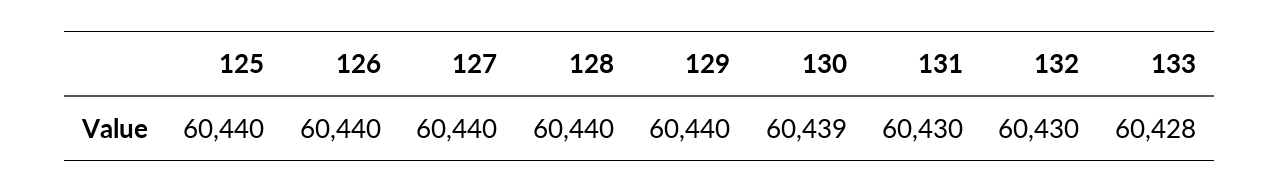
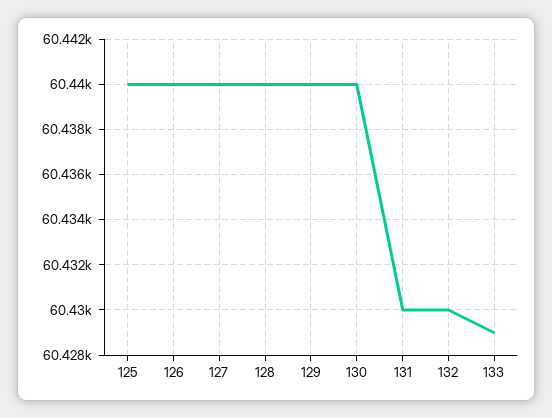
  {
    "125": 60440,
    "126": 60440,
    "127": 60440,
    "128": 60440,
    "129": 60440,
-   "130": 60439,
+   "130": 60440,
    "131": 60430,
    "132": 60430,
-   "133": 60428
+   "133": 60429
  }

